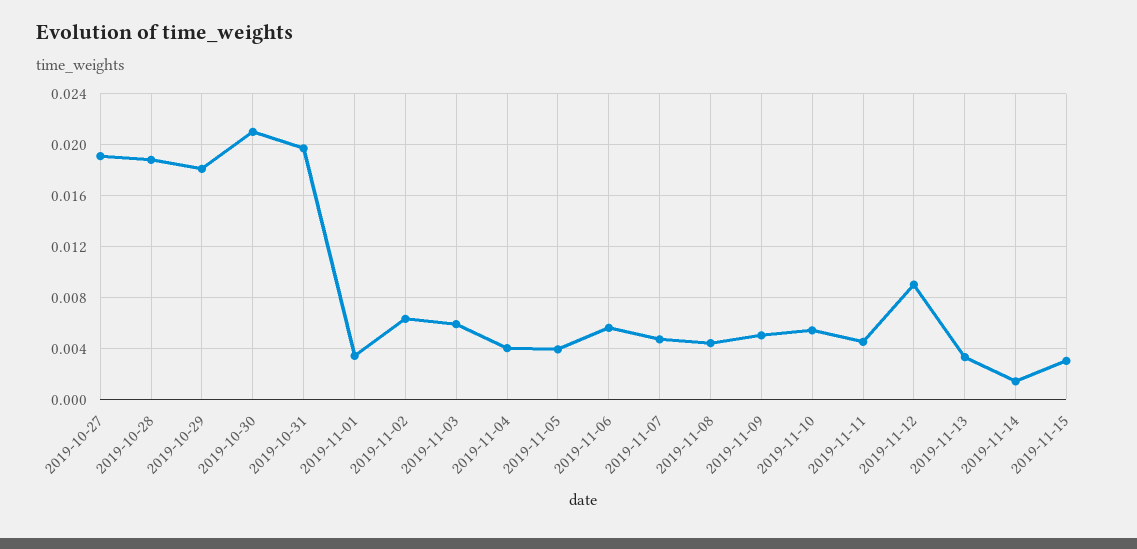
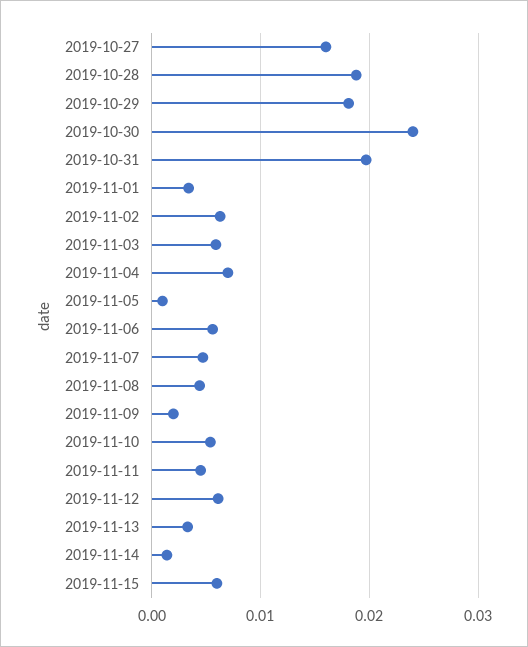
  {
-   "2019-10-27": 0.019,
+   "2019-10-27": 0.016,
    "2019-10-28": 0.019,
    "2019-10-29": 0.018,
-   "2019-10-30": 0.021,
+   "2019-10-30": 0.024,
    "2019-10-31": 0.0195,
    "2019-11-01": 0.0035,
    "2019-11-02": 0.0065,
    "2019-11-03": 0.006,
-   "2019-11-04": 0.004,
+   "2019-11-04": 0.007,
-   "2019-11-05": 0.004,
+   "2019-11-05": 0.001,
    "2019-11-06": 0.0055,
    "2019-11-07": 0.0045,
    "2019-11-08": 0.0045,
-   "2019-11-09": 0.005,
+   "2019-11-09": 0.002,
    "2019-11-10": 0.0055,
    "2019-11-11": 0.0045,
-   "2019-11-12": 0.009,
+   "2019-11-12": 0.006,
    "2019-11-13": 0.0035,
    "2019-11-14": 0.0015,
-   "2019-11-15": 0.003
+   "2019-11-15": 0.006
  }

